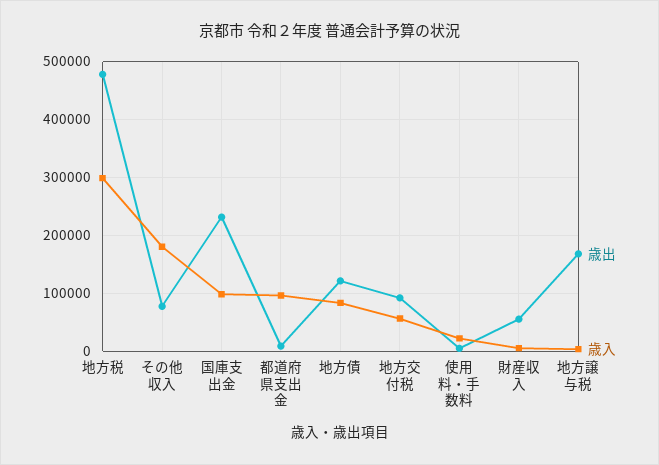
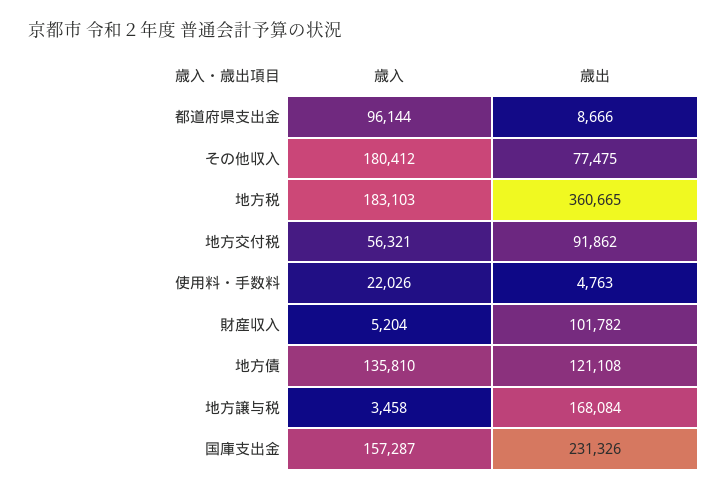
  {
    "歳出": {
-     "地方税": 480000,
+     "地方税": 360665,
      "その他収入": 77475,
      "国庫支出金": 231326,
      "都道府県支出金": 8666,
      "地方債": 121108,
      "地方交付税": 91862,
      "使用料・手数料": 4763,
-     "財産収入": 60000,
+     "財産収入": 101782,
      "地方譲与税": 168084
    },
    "歳入": {
-     "地方税": 300000,
+     "地方税": 183103,
      "その他収入": 180412,
-     "国庫支出金": 100000,
+     "国庫支出金": 157287,
      "都道府県支出金": 96144,
-     "地方債": 80000,
+     "地方債": 135810,
      "地方交付税": 56321,
      "使用料・手数料": 22026,
      "財産収入": 5204,
      "地方譲与税": 3458
    }
  }

